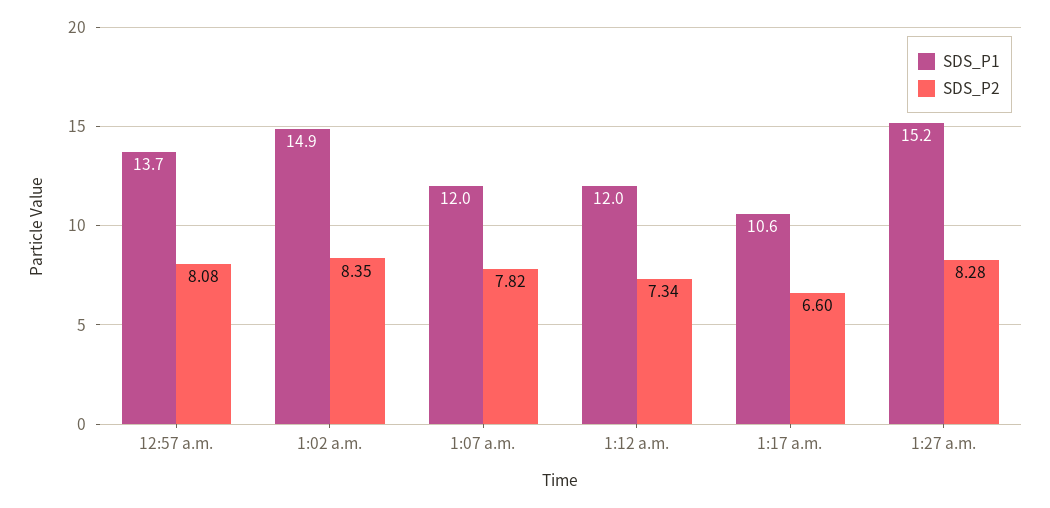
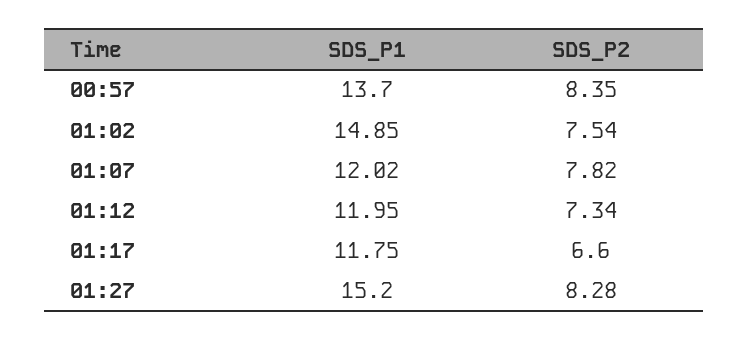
  {
    "SDS_P1": {
      "12:57 a.m.": 13.7,
      "1:02 a.m.": 14.85,
      "1:07 a.m.": 12.02,
      "1:12 a.m.": 11.95,
-     "1:17 a.m.": 10.6,
+     "1:17 a.m.": 11.75,
      "1:27 a.m.": 15.2
    },
    "SDS_P2": {
-     "12:57 a.m.": 8.08,
+     "12:57 a.m.": 8.35,
-     "1:02 a.m.": 8.35,
+     "1:02 a.m.": 7.54,
      "1:07 a.m.": 7.82,
      "1:12 a.m.": 7.34,
      "1:17 a.m.": 6.6,
      "1:27 a.m.": 8.28
    }
  }

